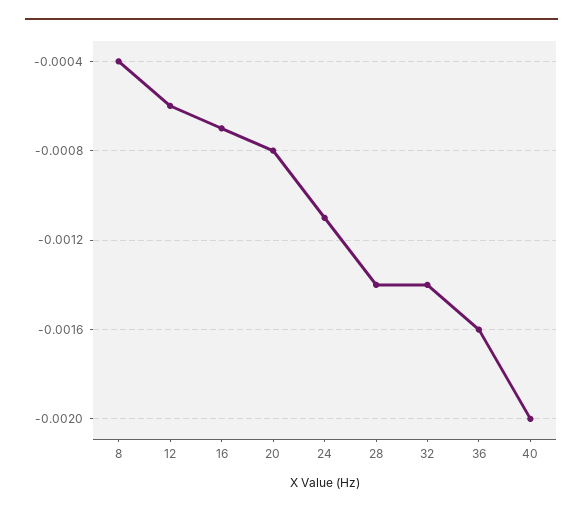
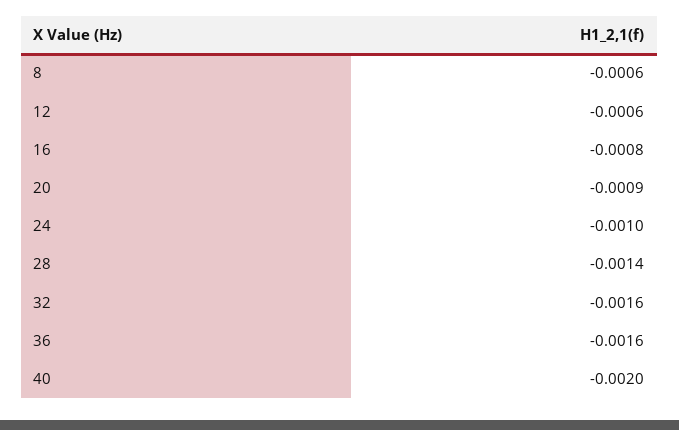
  {
-   "8": -0.0004,
+   "8": -0.0006,
    "12": -0.0006,
-   "16": -0.0007,
+   "16": -0.0008,
-   "20": -0.0008,
+   "20": -0.0009,
-   "24": -0.0011,
+   "24": -0.001,
    "28": -0.0014,
-   "32": -0.0014,
+   "32": -0.0016,
    "36": -0.0016,
    "40": -0.002
  }

